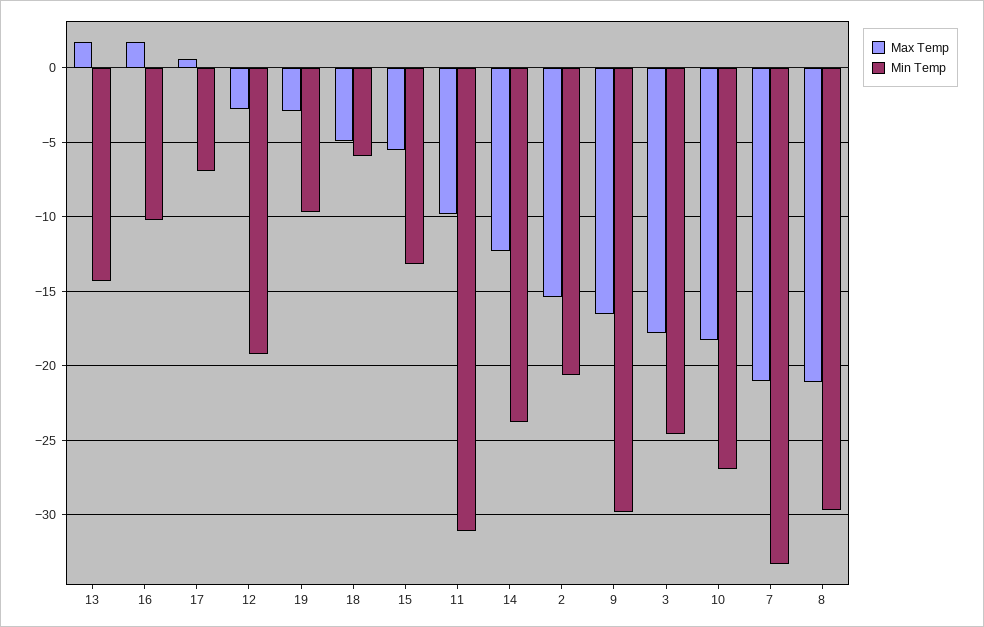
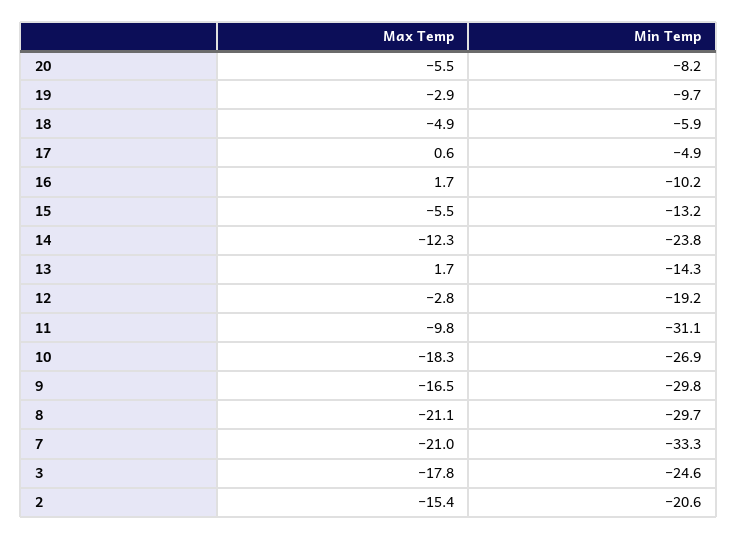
  {
    "Max Temp": {
      "13": 1.7,
      "16": 1.7,
      "17": 0.6,
      "12": -2.8,
      "19": -2.9,
      "18": -4.9,
      "15": -5.5,
      "11": -9.8,
      "14": -12.3,
      "2": -15.4,
      "9": -16.5,
      "3": -17.8,
      "10": -18.3,
      "7": -21,
-     "8": -21.1
+     "8": -21.1,
+     "20": -5.5
    },
    "Min Temp": {
      "13": -14.3,
      "16": -10.2,
-     "17": -7,
+     "17": -4.9,
      "12": -19.2,
      "19": -9.7,
      "18": -5.9,
      "15": -13.2,
      "11": -31.1,
      "14": -23.8,
      "2": -20.6,
      "9": -29.8,
      "3": -24.6,
      "10": -26.9,
      "7": -33.3,
-     "8": -29.7
+     "8": -29.7,
+     "20": -8.2
    }
  }

